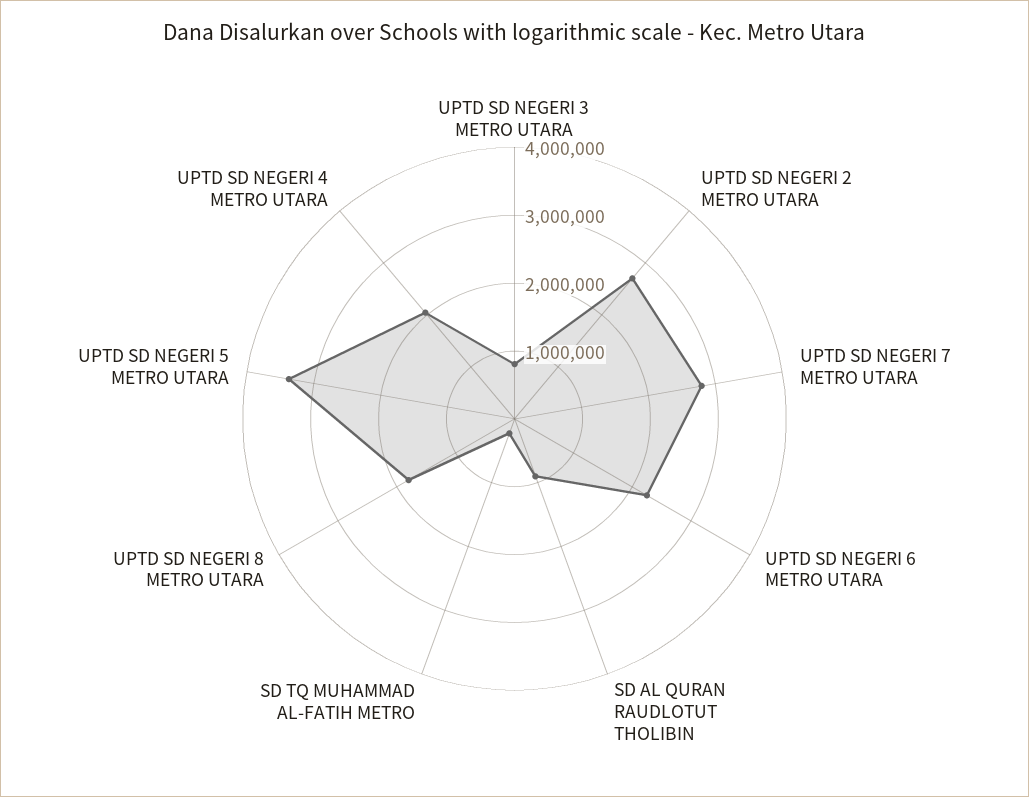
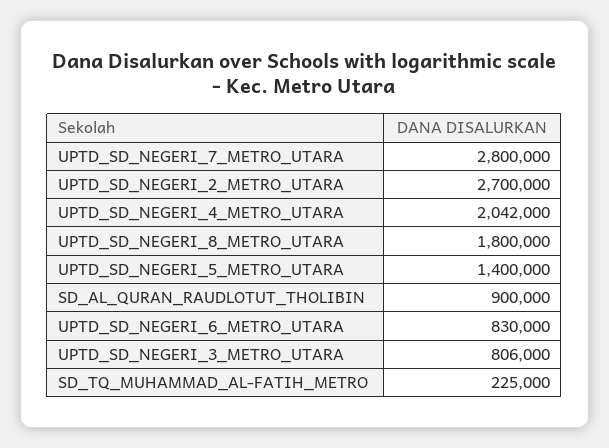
  {
    "UPTD SD NEGERI 3 METRO UTARA": 806000,
    "UPTD SD NEGERI 2 METRO UTARA": 2700000,
    "UPTD SD NEGERI 7 METRO UTARA": 2800000,
-   "UPTD SD NEGERI 6 METRO UTARA": 2200000,
+   "UPTD SD NEGERI 6 METRO UTARA": 830000,
    "SD AL QURAN RAUDLOTUT THOLIBIN": 900000,
    "SD TQ MUHAMMAD AL-FATIH METRO": 225000,
    "UPTD SD NEGERI 8 METRO UTARA": 1800000,
-   "UPTD SD NEGERI 5 METRO UTARA": 3400000,
+   "UPTD SD NEGERI 5 METRO UTARA": 1400000,
    "UPTD SD NEGERI 4 METRO UTARA": 2042000
  }

